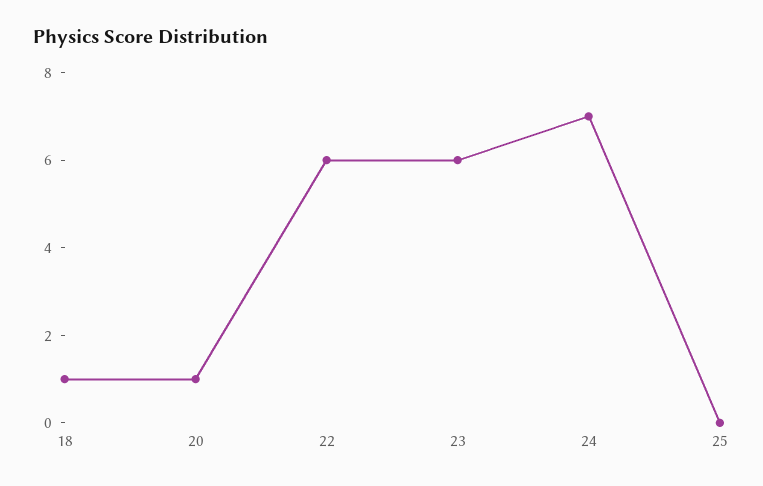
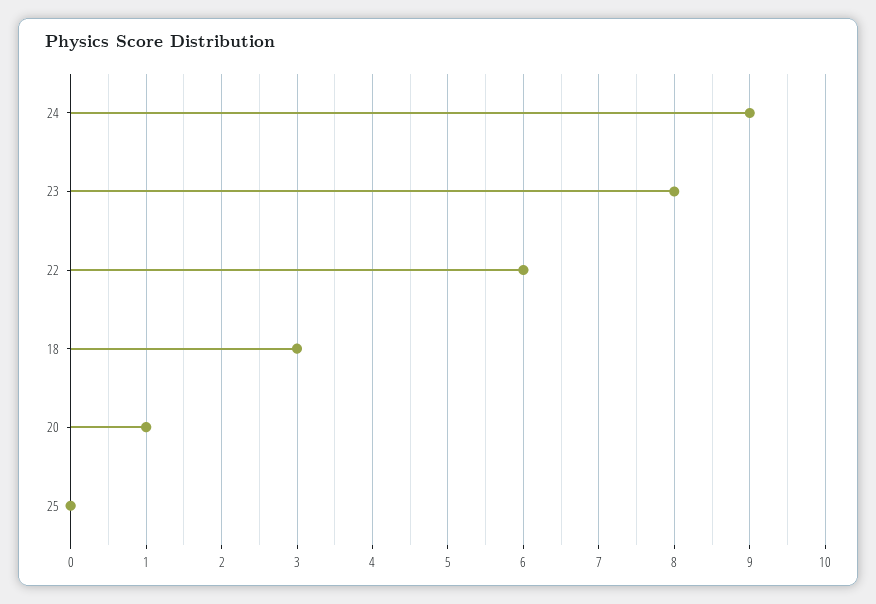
  {
-   "18": 1,
+   "18": 3,
    "20": 1,
    "22": 6,
-   "23": 6,
+   "23": 8,
-   "24": 7,
+   "24": 9,
    "25": 0
  }

